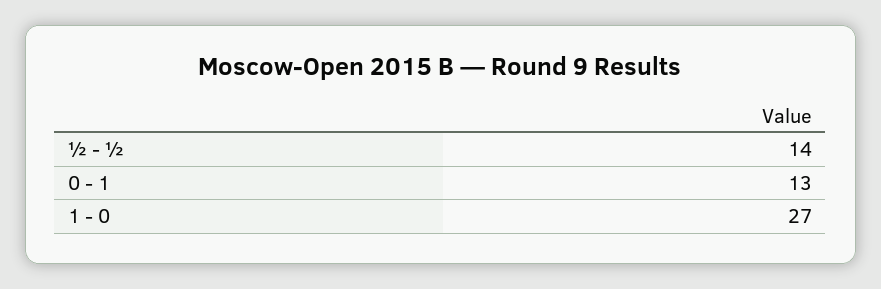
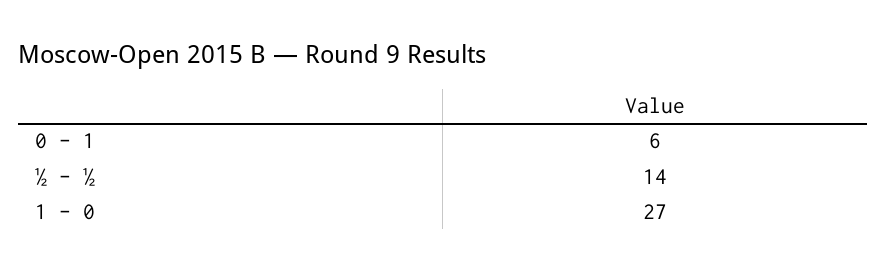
  {
    "½ - ½": 14,
-   "0 - 1": 13,
+   "0 - 1": 6,
    "1 - 0": 27
  }

